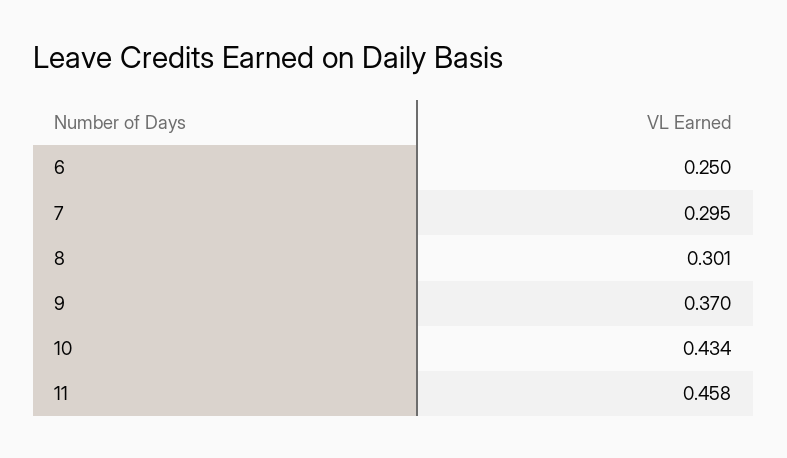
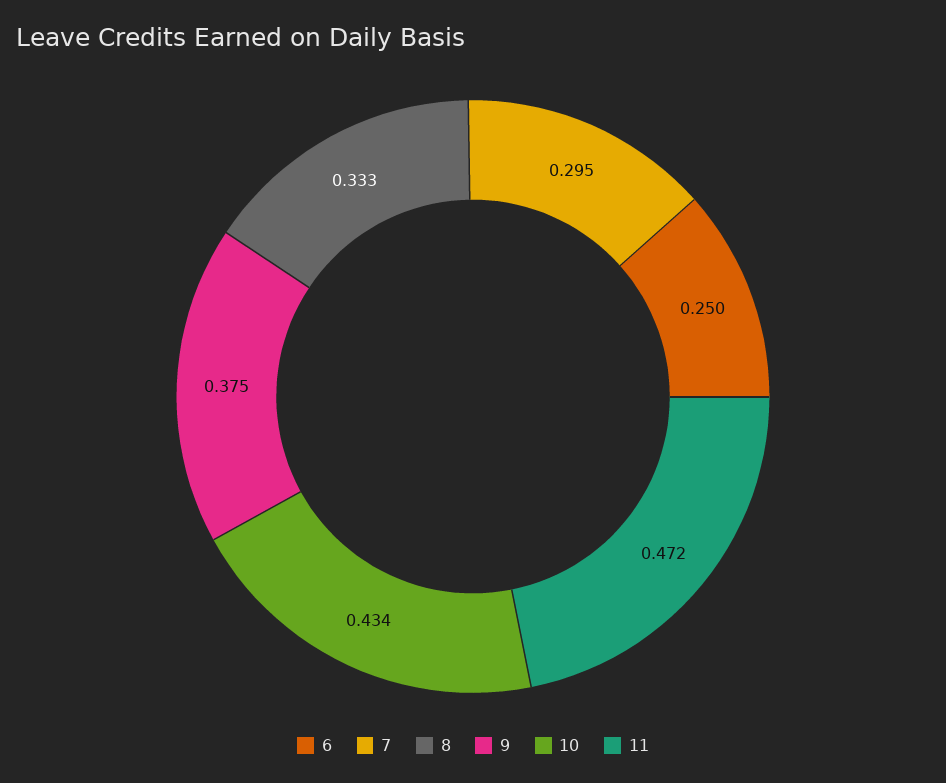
  {
    "6": 0.25,
    "7": 0.295,
-   "8": 0.301,
+   "8": 0.333,
-   "9": 0.37,
+   "9": 0.375,
    "10": 0.434,
-   "11": 0.458
+   "11": 0.472
  }

